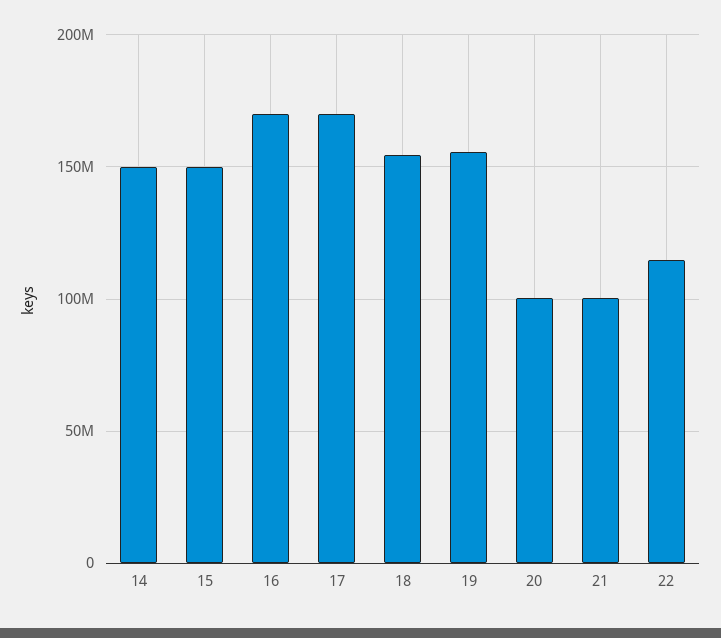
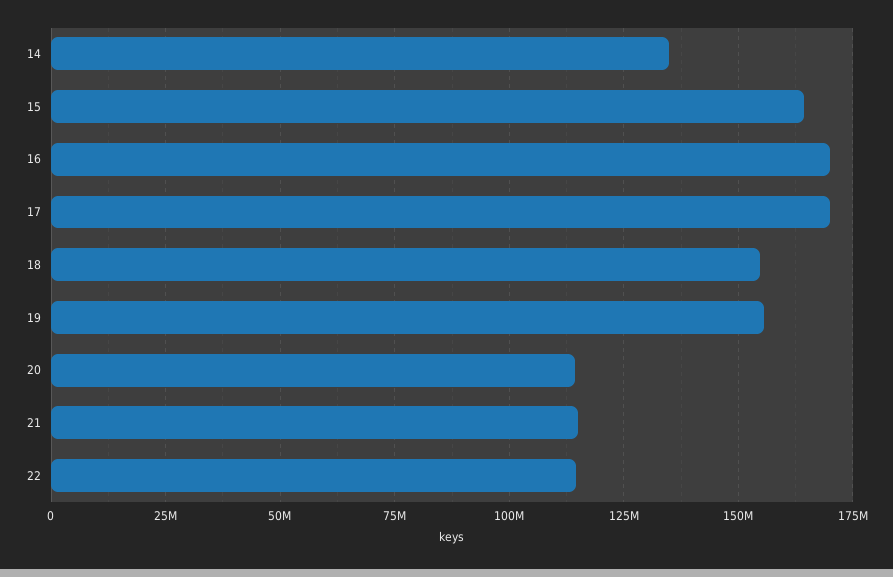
  {
-   "14": 150000000,
+   "14": 135000000,
-   "15": 150000000,
+   "15": 165000000,
    "16": 170000000,
    "17": 170000000,
    "18": 155000000,
    "19": 155000000,
-   "20": 100000000,
+   "20": 115000000,
-   "21": 100000000,
+   "21": 115000000,
    "22": 115000000
  }

